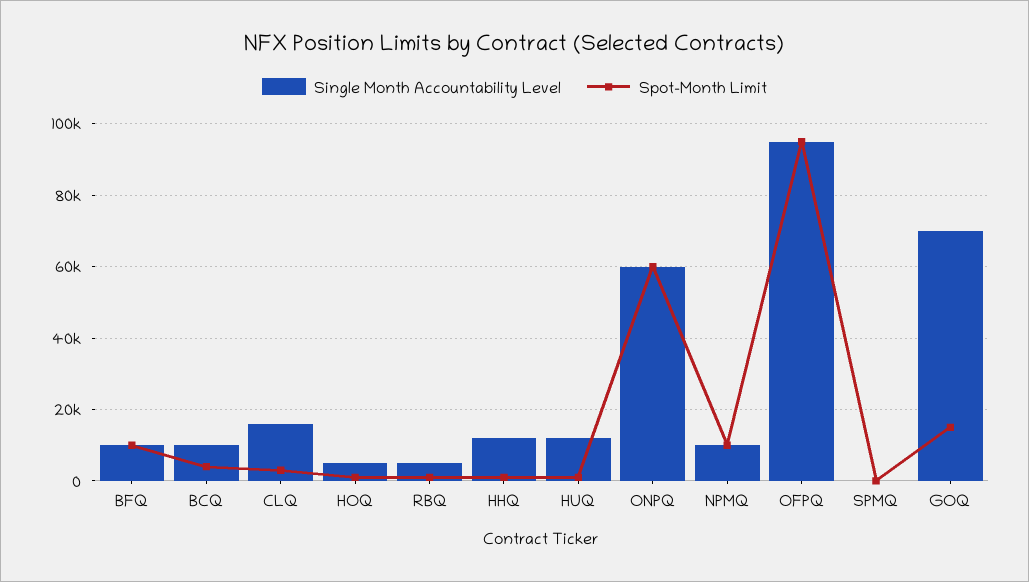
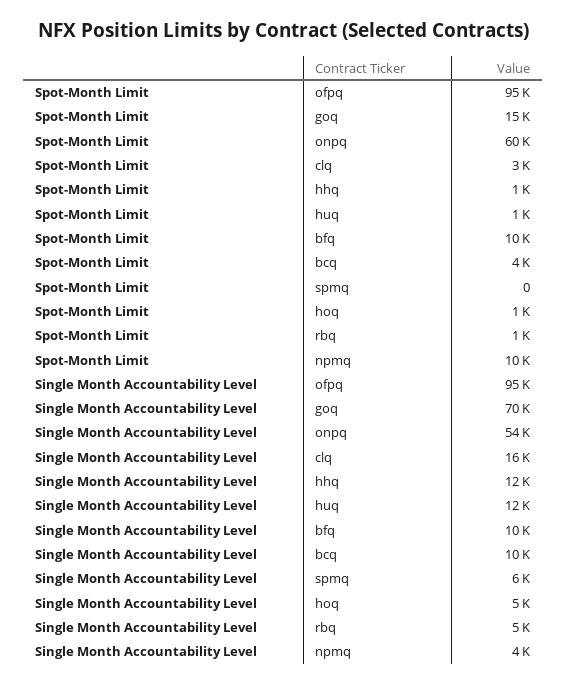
  {
    "Single Month Accountability Level": {
      "BFQ": 10000,
      "BCQ": 10000,
      "CLQ": 16000,
      "HOQ": 5000,
      "RBQ": 5000,
      "HHQ": 12000,
      "HUQ": 12000,
-     "ONPQ": 60000,
+     "ONPQ": 54000,
-     "NPMQ": 10000,
+     "NPMQ": 4000,
      "OFPQ": 95000,
-     "SPMQ": 0,
+     "SPMQ": 6000,
      "GOQ": 70000
    },
    "Spot-Month Limit": {
      "BFQ": 10000,
      "BCQ": 4000,
      "CLQ": 3000,
      "HOQ": 1000,
      "RBQ": 1000,
      "HHQ": 1000,
      "HUQ": 1000,
      "ONPQ": 60000,
      "NPMQ": 10000,
      "OFPQ": 95000,
      "SPMQ": 0,
      "GOQ": 15000
    }
  }

